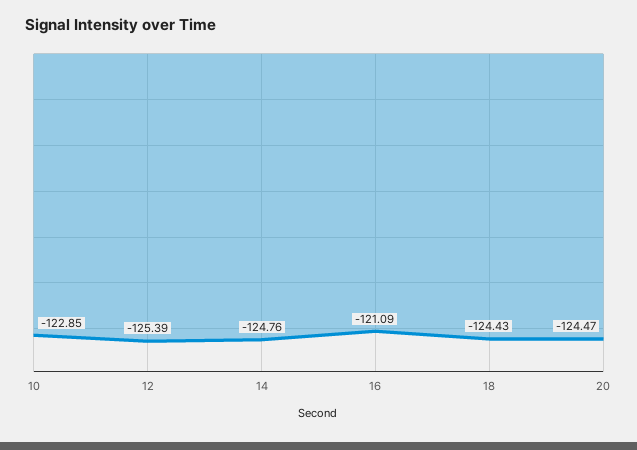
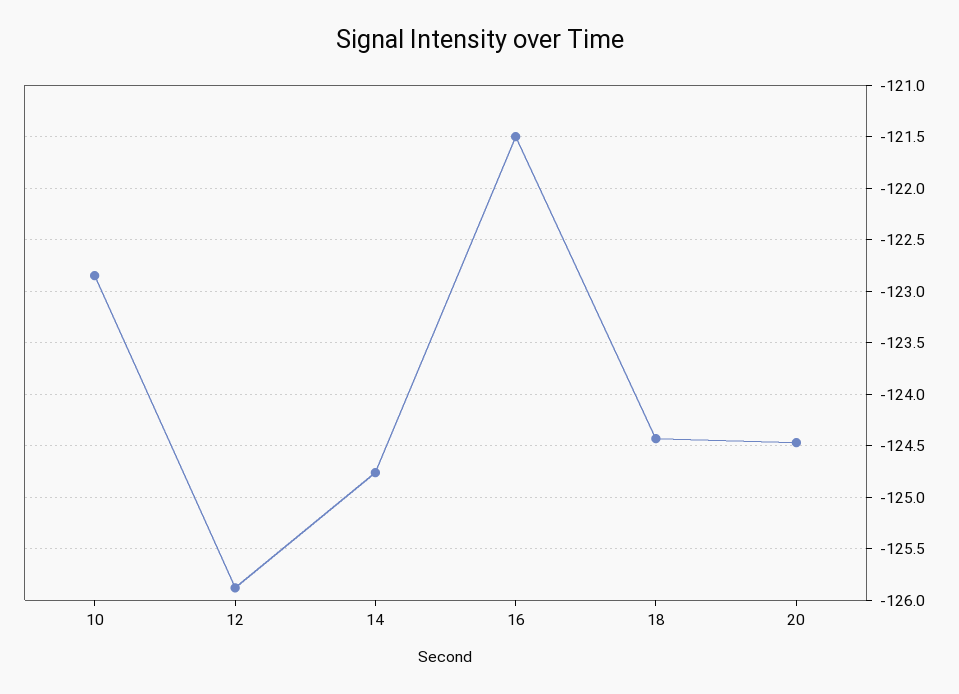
  {
    "10": -122.85,
-   "12": -125.39,
+   "12": -125.9,
    "14": -124.76,
-   "16": -121.09,
+   "16": -121.5,
    "18": -124.43,
    "20": -124.47
  }

